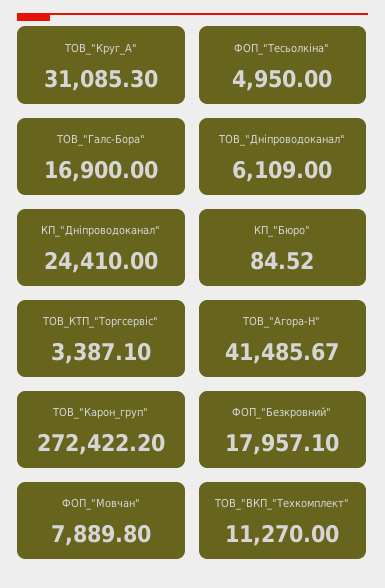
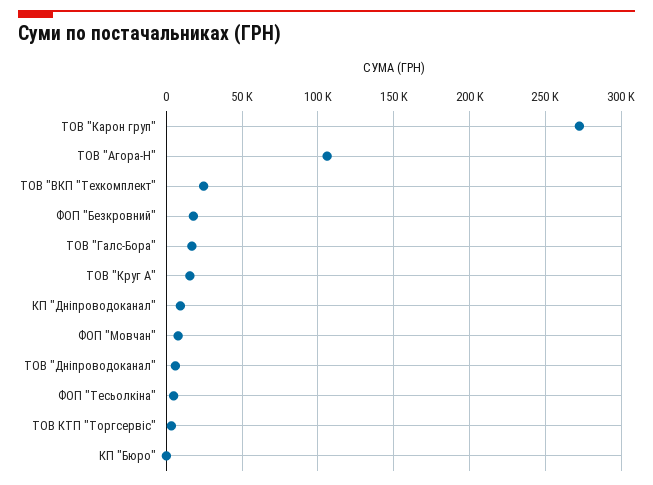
  {
-   "ТОВ_\"Круг_А\"": 31085.3,
+   "ТОВ_\"Круг_А\"": 15000,
    "ФОП_\"Тесьолкіна\"": 4950,
    "ТОВ_\"Галс-Бора\"": 16900,
    "ТОВ_\"Дніпроводоканал\"": 6109,
-   "КП_\"Дніпроводоканал\"": 24410,
+   "КП_\"Дніпроводоканал\"": 10000,
    "КП_\"Бюро\"": 84.52,
    "ТОВ_КТП_\"Торгсервіс\"": 3387.1,
-   "ТОВ_\"Агора-Н\"": 41485.67,
+   "ТОВ_\"Агора-Н\"": 105000,
    "ТОВ_\"Карон_груп\"": 272422.2,
    "ФОП_\"Безкровний\"": 17957.1,
    "ФОП_\"Мовчан\"": 7889.8,
-   "ТОВ_\"ВКП_\"Техкомплект\"": 11270
+   "ТОВ_\"ВКП_\"Техкомплект\"": 25000
  }

